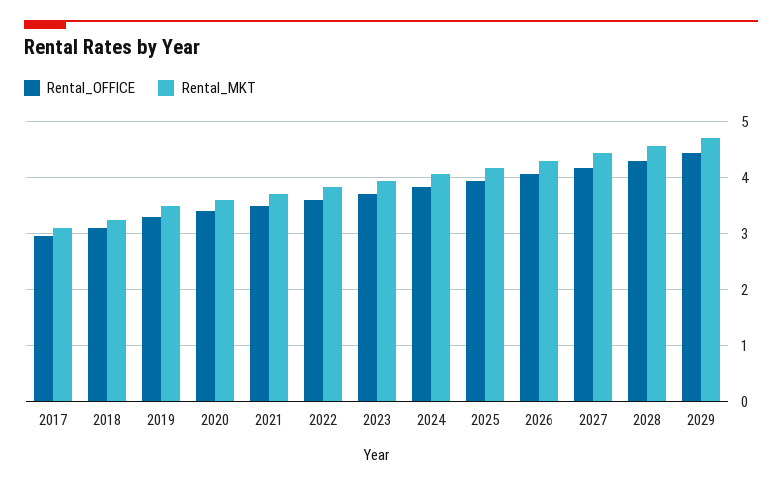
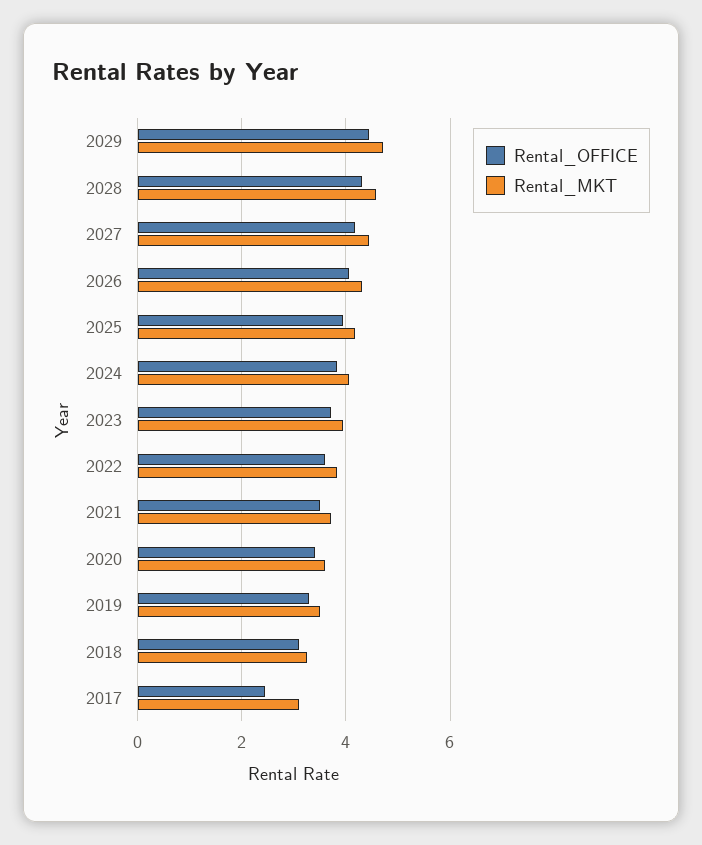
  {
    "Rental_OFFICE": {
-     "2017": 3,
+     "2017": 2.4,
      "2018": 3.2,
      "2019": 3.4,
      "2020": 3.4,
      "2021": 3.6,
      "2022": 3.6,
      "2023": 3.8,
      "2024": 3.8,
      "2025": 4,
      "2026": 4,
      "2027": 4.2,
      "2028": 4.4,
      "2029": 4.4
    },
    "Rental_MKT": {
      "2017": 3,
      "2018": 3.2,
      "2019": 3.6,
      "2020": 3.6,
      "2021": 3.8,
      "2022": 3.8,
      "2023": 4,
      "2024": 4,
      "2025": 4.2,
      "2026": 4.4,
      "2027": 4.4,
      "2028": 4.6,
      "2029": 4.8
    }
  }

